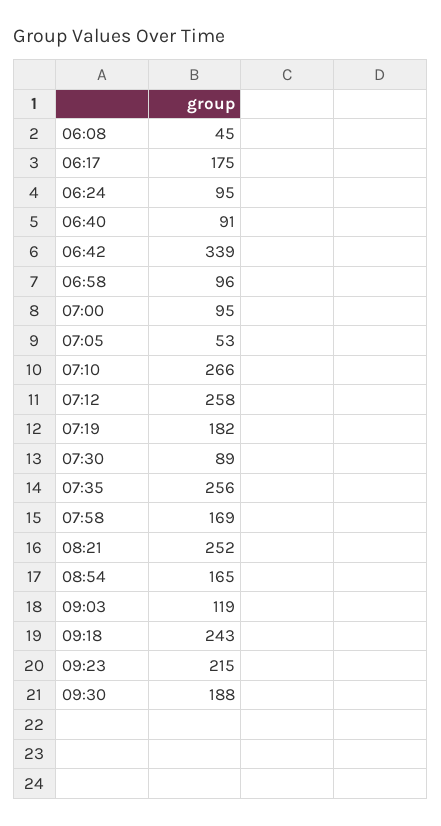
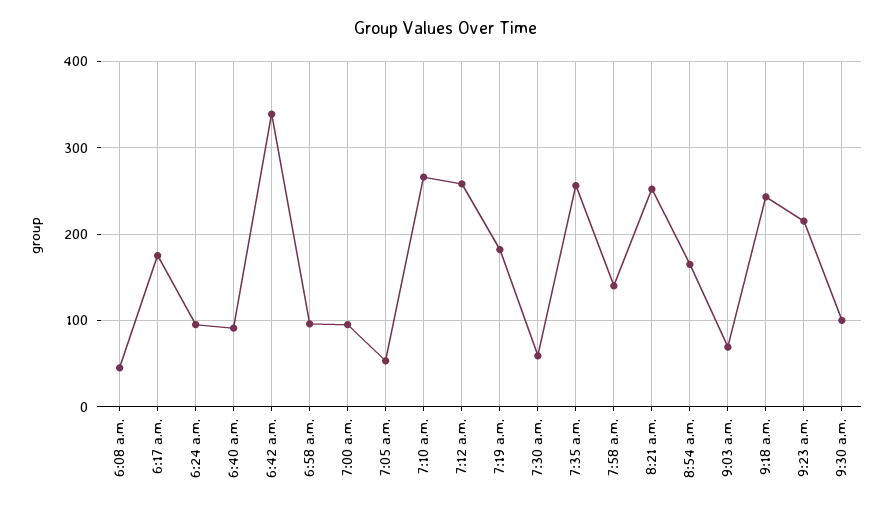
  {
    "06:08": 45,
    "06:17": 175,
    "06:24": 95,
    "06:40": 91,
    "06:42": 339,
    "06:58": 96,
    "07:00": 95,
    "07:05": 53,
    "07:10": 266,
    "07:12": 258,
    "07:19": 182,
-   "07:30": 89,
+   "07:30": 60,
    "07:35": 256,
-   "07:58": 169,
+   "07:58": 140,
    "08:21": 252,
    "08:54": 165,
-   "09:03": 119,
+   "09:03": 70,
    "09:18": 243,
    "09:23": 215,
-   "09:30": 188
+   "09:30": 100
  }

